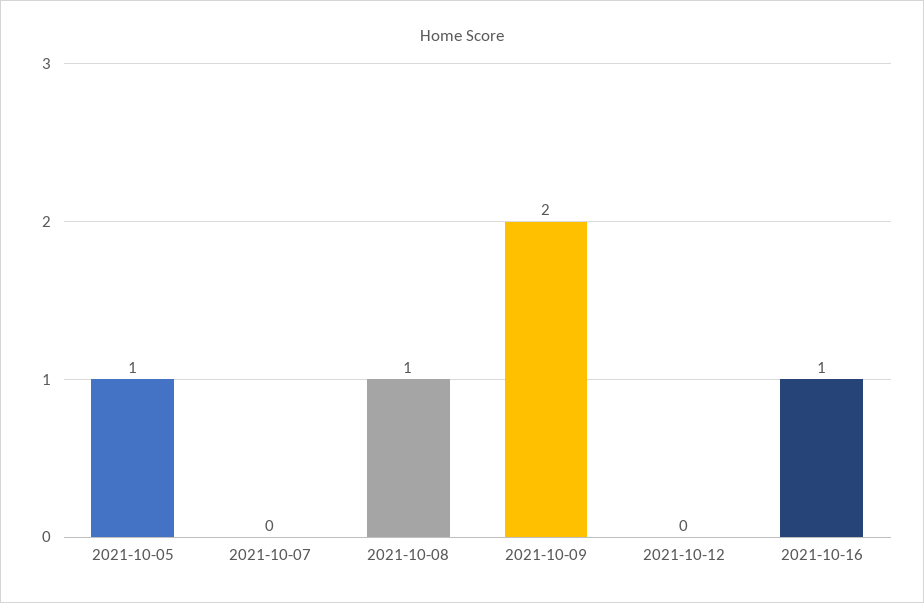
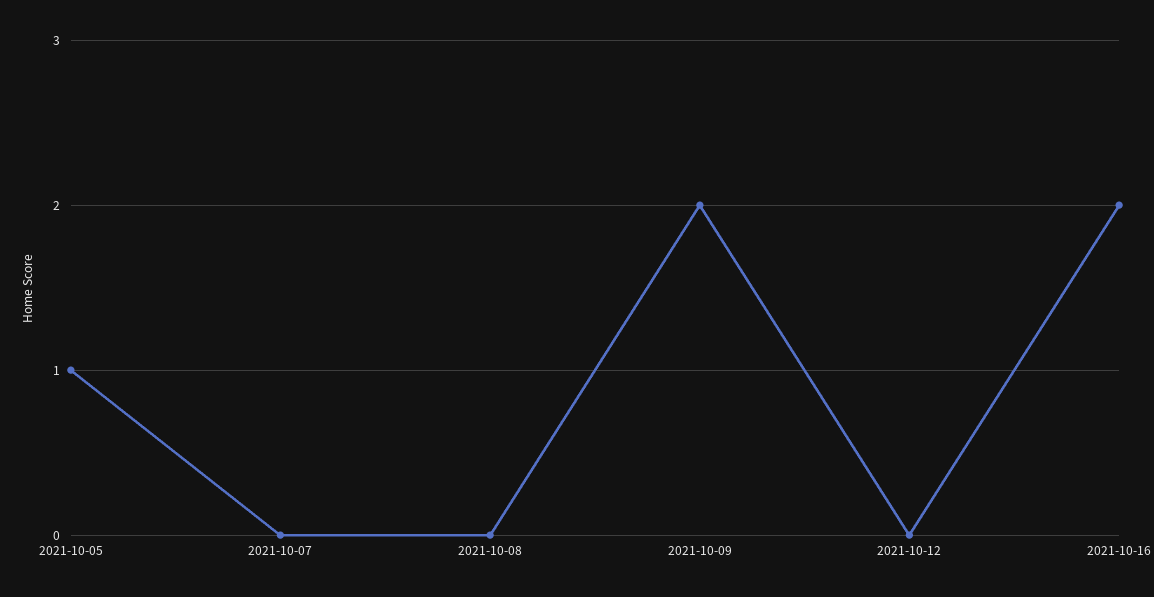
  {
    "2021-10-05": 1,
    "2021-10-07": 0,
-   "2021-10-08": 1,
+   "2021-10-08": 0,
    "2021-10-09": 2,
    "2021-10-12": 0,
-   "2021-10-16": 1
+   "2021-10-16": 2
  }

